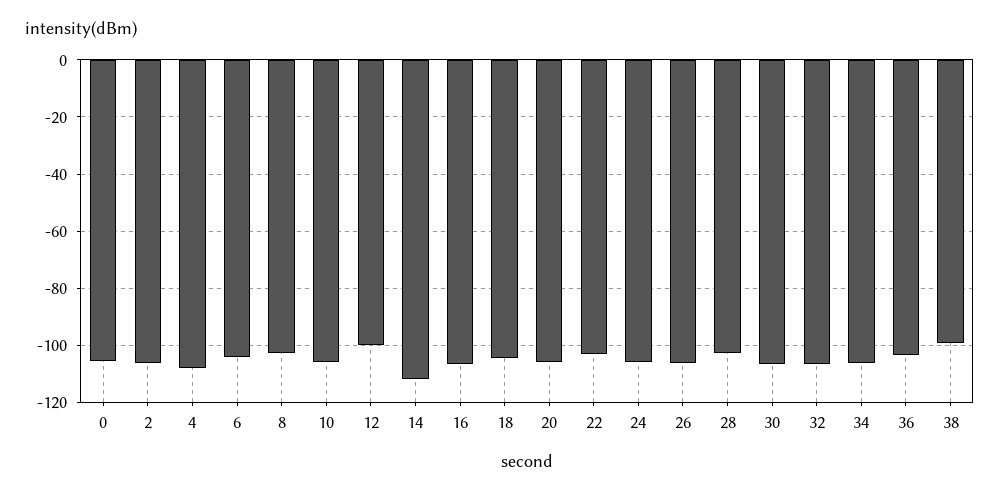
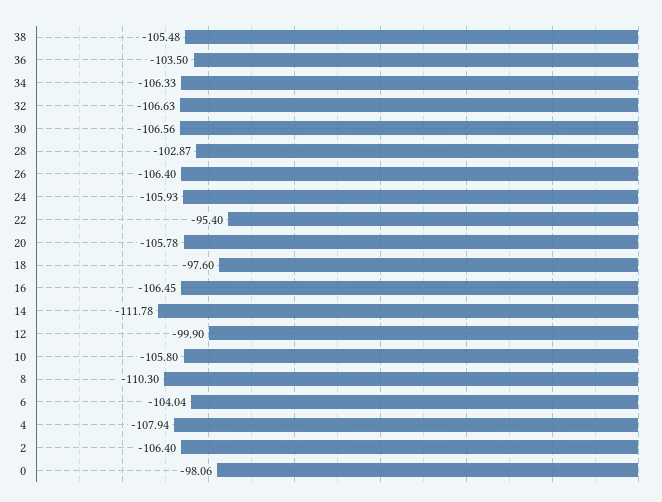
  {
-   "0": -105,
+   "0": -98.06,
    "2": -106.4,
    "4": -107.94,
    "6": -104.04,
-   "8": -102.5,
+   "8": -110.3,
    "10": -105.8,
    "12": -99.9,
    "14": -111.78,
    "16": -106.45,
-   "18": -105,
+   "18": -97.6,
    "20": -105.78,
-   "22": -102.5,
+   "22": -95.4,
    "24": -105.93,
    "26": -106.4,
    "28": -102.87,
    "30": -106.56,
    "32": -106.63,
    "34": -106.33,
    "36": -103.5,
-   "38": -100
+   "38": -105.48
  }

